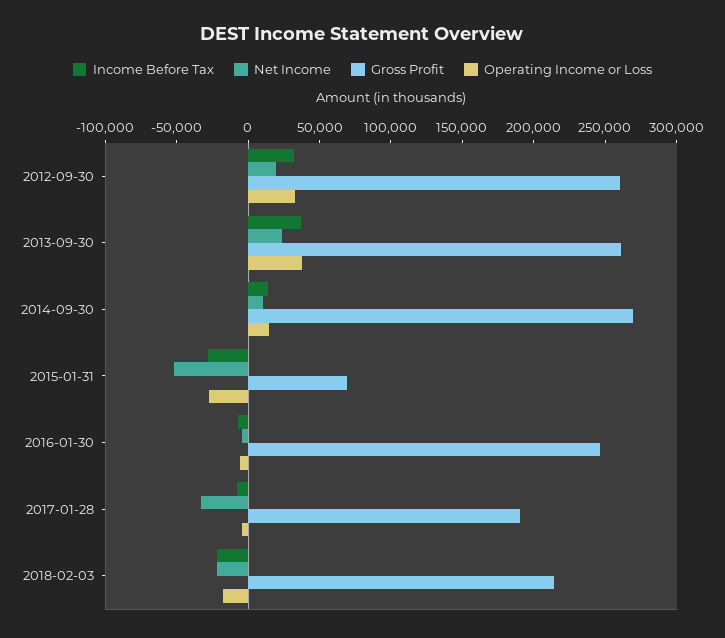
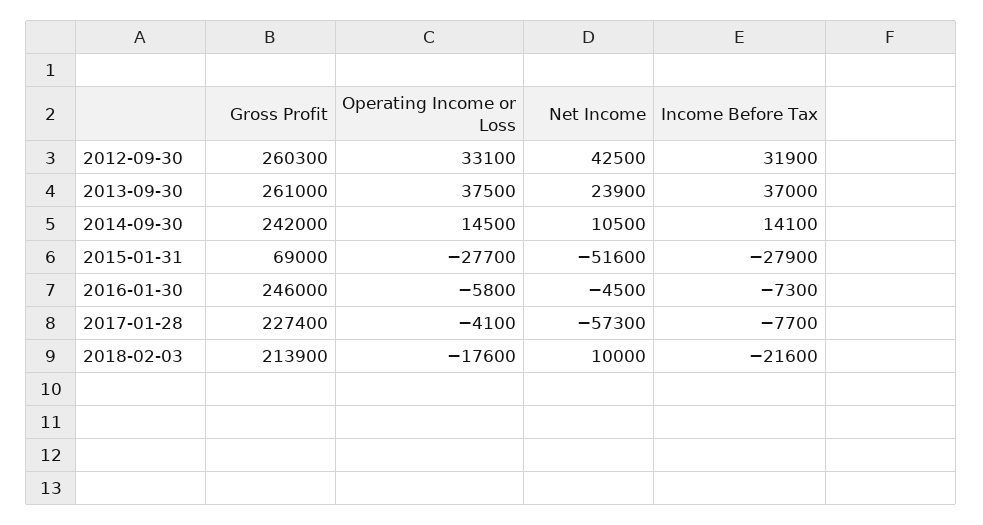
  {
    "Income Before Tax": {
      "2012-09-30": 31900,
      "2013-09-30": 37000,
      "2014-09-30": 14100,
      "2015-01-31": -27900,
      "2016-01-30": -7300,
      "2017-01-28": -7700,
      "2018-02-03": -21600
    },
    "Net Income": {
-     "2012-09-30": 20000,
+     "2012-09-30": 42500,
      "2013-09-30": 23900,
      "2014-09-30": 10500,
      "2015-01-31": -51600,
      "2016-01-30": -4500,
-     "2017-01-28": -30000,
+     "2017-01-28": -57300,
-     "2018-02-03": -20000
+     "2018-02-03": 10000
    },
    "Gross Profit": {
      "2012-09-30": 260300,
      "2013-09-30": 261000,
-     "2014-09-30": 270000,
+     "2014-09-30": 242000,
      "2015-01-31": 69000,
      "2016-01-30": 246000,
-     "2017-01-28": 190000,
+     "2017-01-28": 227400,
      "2018-02-03": 213900
    },
    "Operating Income or Loss": {
      "2012-09-30": 33100,
      "2013-09-30": 37500,
      "2014-09-30": 14500,
      "2015-01-31": -27700,
      "2016-01-30": -5800,
      "2017-01-28": -4100,
      "2018-02-03": -17600
    }
  }

